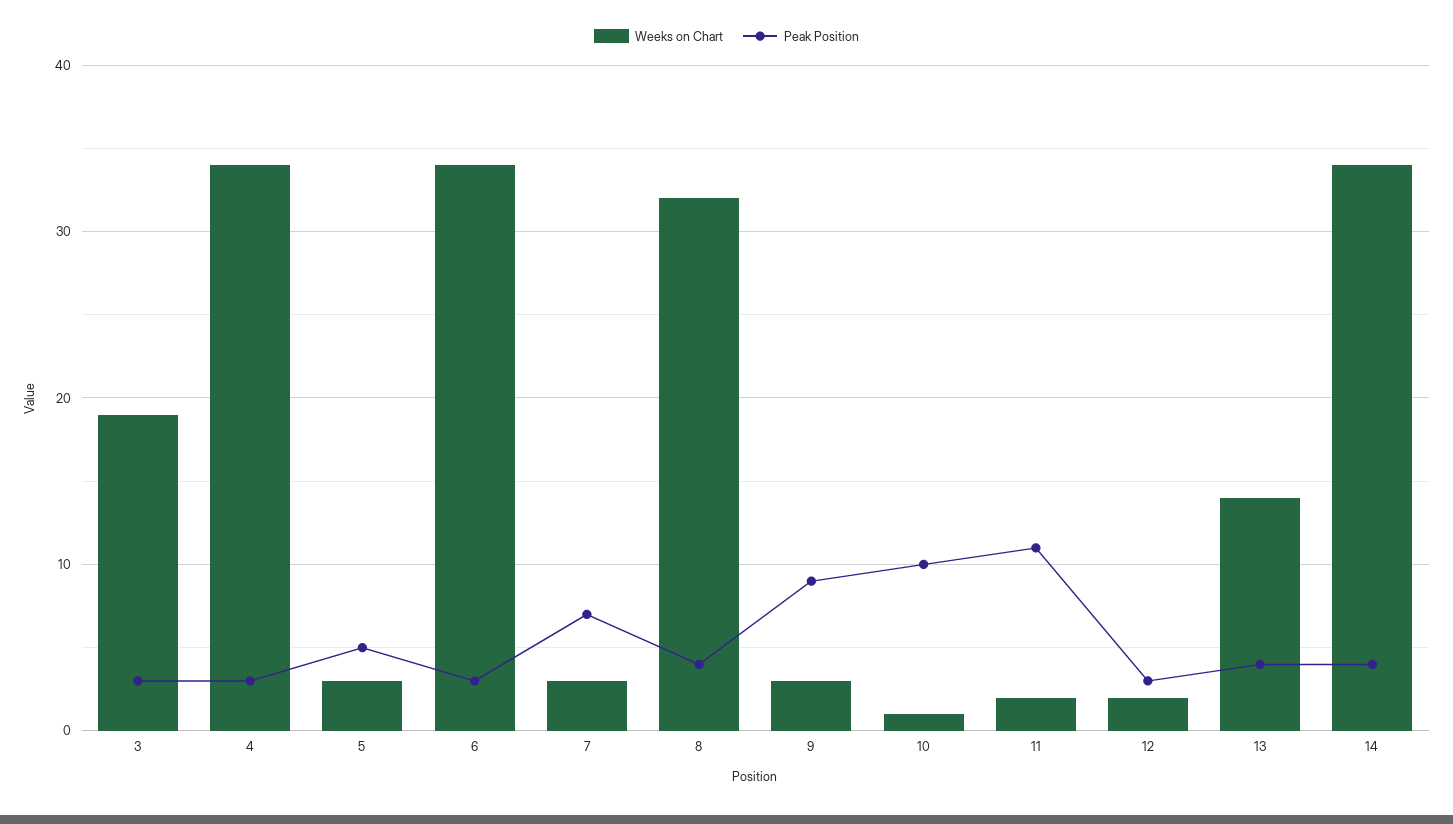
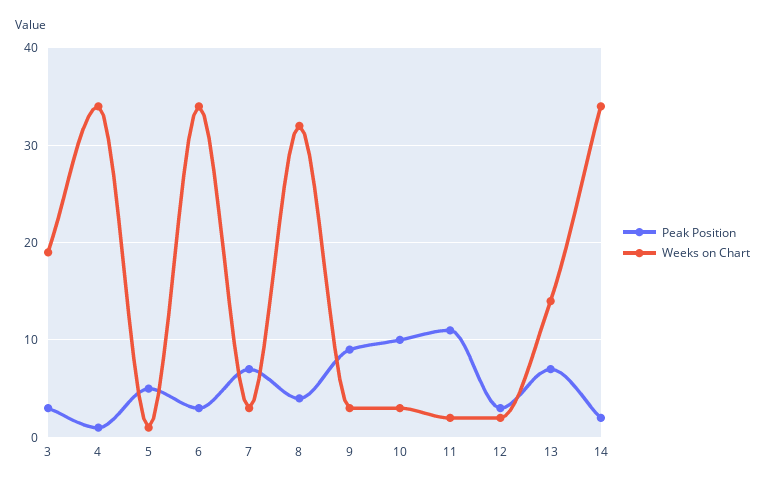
  {
    "Weeks on Chart": {
      "3": 19,
      "4": 34,
-     "5": 3,
+     "5": 1,
      "6": 34,
      "7": 3,
      "8": 32,
      "9": 3,
-     "10": 1,
+     "10": 3,
      "11": 2,
      "12": 2,
      "13": 14,
      "14": 34
    },
    "Peak Position": {
      "3": 3,
-     "4": 3,
+     "4": 1,
      "5": 5,
      "6": 3,
      "7": 7,
      "8": 4,
      "9": 9,
      "10": 10,
      "11": 11,
      "12": 3,
-     "13": 4,
+     "13": 7,
-     "14": 4
+     "14": 2
    }
  }

